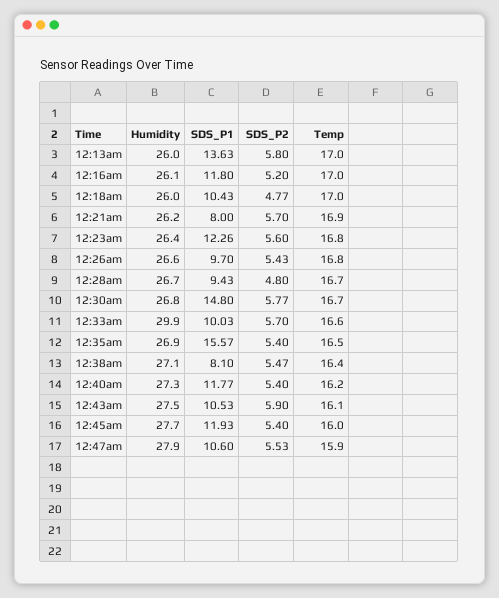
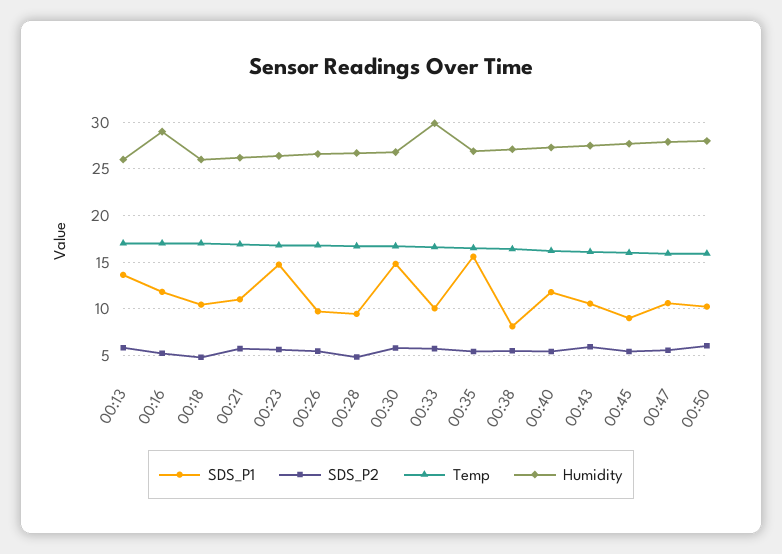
  {
    "Humidity": {
      "12:13am": 26,
-     "12:16am": 26.1,
+     "12:16am": 29,
      "12:18am": 26,
      "12:21am": 26.2,
      "12:23am": 26.4,
      "12:26am": 26.6,
      "12:28am": 26.7,
      "12:30am": 26.8,
      "12:33am": 29.9,
      "12:35am": 26.9,
      "12:38am": 27.1,
      "12:40am": 27.3,
      "12:43am": 27.5,
      "12:45am": 27.7,
-     "12:47am": 27.9
+     "12:47am": 27.9,
+     "00:50": 28
    },
    "SDS_P1": {
      "12:13am": 13.63,
      "12:16am": 11.8,
      "12:18am": 10.43,
-     "12:21am": 8,
+     "12:21am": 11,
-     "12:23am": 12.26,
+     "12:23am": 15,
      "12:26am": 9.7,
      "12:28am": 9.43,
      "12:30am": 14.8,
      "12:33am": 10.03,
      "12:35am": 15.57,
      "12:38am": 8.1,
      "12:40am": 11.77,
      "12:43am": 10.53,
-     "12:45am": 11.93,
+     "12:45am": 9,
-     "12:47am": 10.6
+     "12:47am": 10.6,
+     "00:50": 10
    },
    "SDS_P2": {
      "12:13am": 5.8,
      "12:16am": 5.2,
      "12:18am": 4.77,
      "12:21am": 5.7,
      "12:23am": 5.6,
      "12:26am": 5.43,
      "12:28am": 4.8,
      "12:30am": 5.77,
      "12:33am": 5.7,
      "12:35am": 5.4,
      "12:38am": 5.47,
      "12:40am": 5.4,
      "12:43am": 5.9,
      "12:45am": 5.4,
-     "12:47am": 5.53
+     "12:47am": 5.53,
+     "00:50": 6
    },
    "Temp": {
      "12:13am": 17,
      "12:16am": 17,
      "12:18am": 17,
      "12:21am": 16.9,
      "12:23am": 16.8,
      "12:26am": 16.8,
      "12:28am": 16.7,
      "12:30am": 16.7,
      "12:33am": 16.6,
      "12:35am": 16.5,
      "12:38am": 16.4,
      "12:40am": 16.2,
      "12:43am": 16.1,
      "12:45am": 16,
-     "12:47am": 15.9
+     "12:47am": 15.9,
+     "00:50": 16
    }
  }

